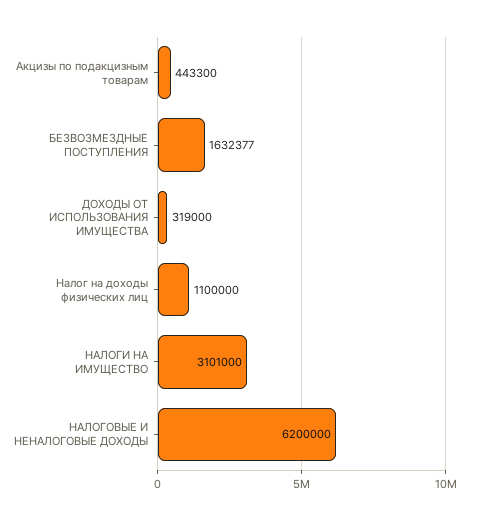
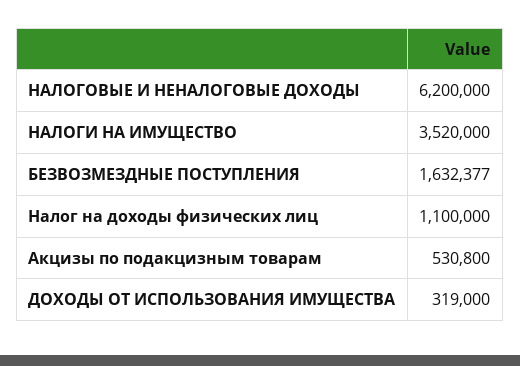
  {
-   "Акцизы по подакцизным товарам": 443300,
+   "Акцизы по подакцизным товарам": 530800,
    "БЕЗВОЗМЕЗДНЫЕ ПОСТУПЛЕНИЯ": 1632377,
    "ДОХОДЫ ОТ ИСПОЛЬЗОВАНИЯ ИМУЩЕСТВА": 319000,
    "Налог на доходы физических лиц": 1100000,
-   "НАЛОГИ НА ИМУЩЕСТВО": 3101000,
+   "НАЛОГИ НА ИМУЩЕСТВО": 3520000,
    "НАЛОГОВЫЕ И НЕНАЛОГОВЫЕ ДОХОДЫ": 6200000
  }

